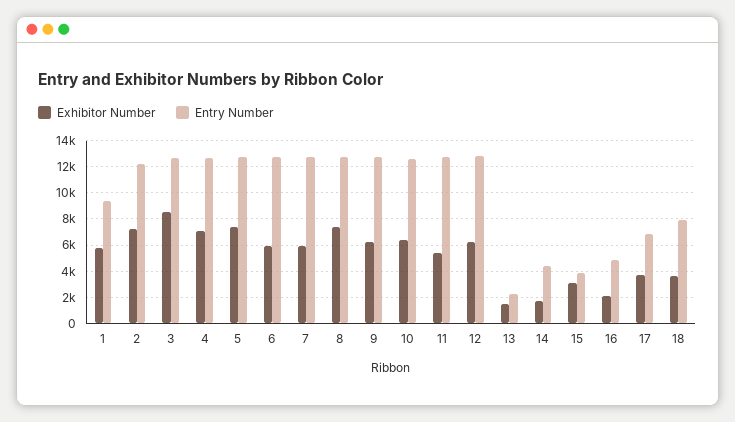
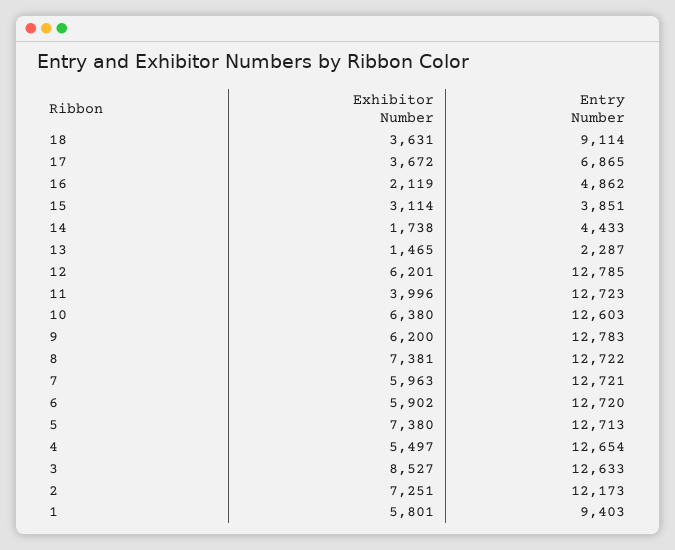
  {
    "Exhibitor Number": {
      "1": 5801,
      "2": 7251,
      "3": 8527,
-     "4": 7000,
+     "4": 5497,
      "5": 7380,
      "6": 5902,
      "7": 5963,
      "8": 7381,
      "9": 6200,
      "10": 6380,
-     "11": 5500,
+     "11": 3996,
      "12": 6201,
      "13": 1465,
      "14": 1738,
      "15": 3114,
      "16": 2119,
      "17": 3672,
      "18": 3631
    },
    "Entry Number": {
      "1": 9403,
      "2": 12173,
      "3": 12633,
      "4": 12654,
      "5": 12713,
      "6": 12720,
      "7": 12721,
      "8": 12722,
      "9": 12783,
      "10": 12603,
      "11": 12723,
      "12": 12785,
      "13": 2287,
      "14": 4433,
      "15": 3851,
      "16": 4862,
      "17": 6865,
-     "18": 8000
+     "18": 9114
    }
  }

